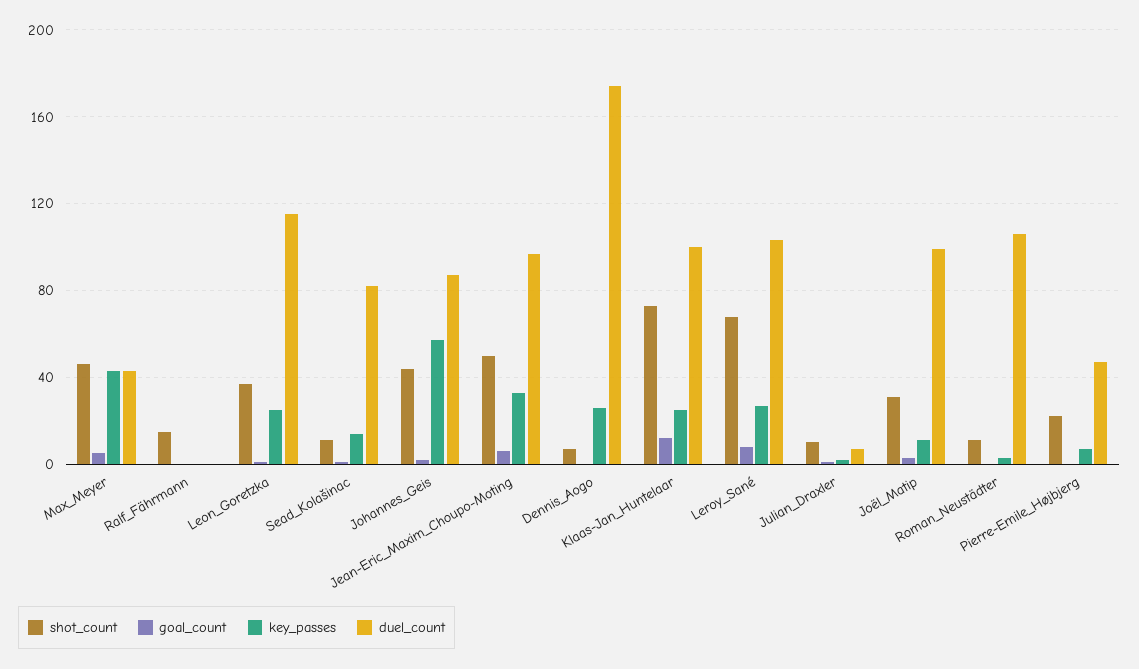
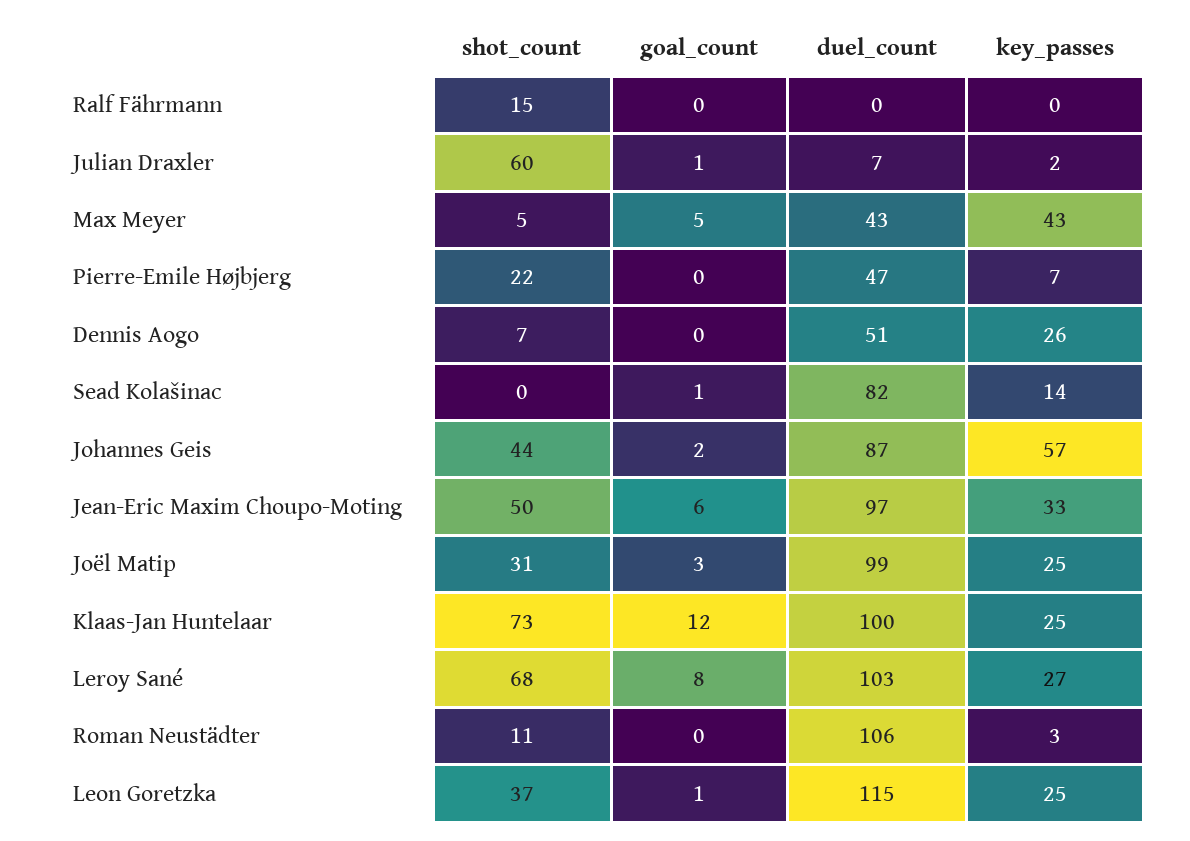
  {
    "shot_count": {
-     "Max_Meyer": 45,
+     "Max_Meyer": 5,
      "Ralf_Fährmann": 15,
      "Leon_Goretzka": 37,
-     "Sead_Kolašinac": 10,
+     "Sead_Kolašinac": 0,
      "Johannes_Geis": 44,
      "Jean-Eric_Maxim_Choupo-Moting": 50,
      "Dennis_Aogo": 7,
      "Klaas-Jan_Huntelaar": 73,
      "Leroy_Sané": 68,
-     "Julian_Draxler": 10,
+     "Julian_Draxler": 60,
      "Joël_Matip": 31,
      "Roman_Neustädter": 11,
      "Pierre-Emile_Højbjerg": 22
    },
    "goal_count": {
      "Max_Meyer": 5,
      "Ralf_Fährmann": 0,
      "Leon_Goretzka": 1,
      "Sead_Kolašinac": 1,
      "Johannes_Geis": 2,
      "Jean-Eric_Maxim_Choupo-Moting": 6,
      "Dennis_Aogo": 0,
      "Klaas-Jan_Huntelaar": 12,
      "Leroy_Sané": 8,
      "Julian_Draxler": 1,
      "Joël_Matip": 3,
      "Roman_Neustädter": 0,
      "Pierre-Emile_Højbjerg": 0
    },
    "key_passes": {
      "Max_Meyer": 43,
      "Ralf_Fährmann": 0,
      "Leon_Goretzka": 25,
      "Sead_Kolašinac": 14,
      "Johannes_Geis": 57,
      "Jean-Eric_Maxim_Choupo-Moting": 33,
      "Dennis_Aogo": 26,
      "Klaas-Jan_Huntelaar": 25,
      "Leroy_Sané": 27,
      "Julian_Draxler": 2,
-     "Joël_Matip": 10,
+     "Joël_Matip": 25,
      "Roman_Neustädter": 3,
      "Pierre-Emile_Højbjerg": 7
    },
    "duel_count": {
      "Max_Meyer": 43,
      "Ralf_Fährmann": 0,
      "Leon_Goretzka": 115,
      "Sead_Kolašinac": 82,
      "Johannes_Geis": 87,
      "Jean-Eric_Maxim_Choupo-Moting": 97,
-     "Dennis_Aogo": 175,
+     "Dennis_Aogo": 51,
      "Klaas-Jan_Huntelaar": 100,
      "Leroy_Sané": 103,
      "Julian_Draxler": 7,
      "Joël_Matip": 99,
      "Roman_Neustädter": 106,
      "Pierre-Emile_Højbjerg": 47
    }
  }

